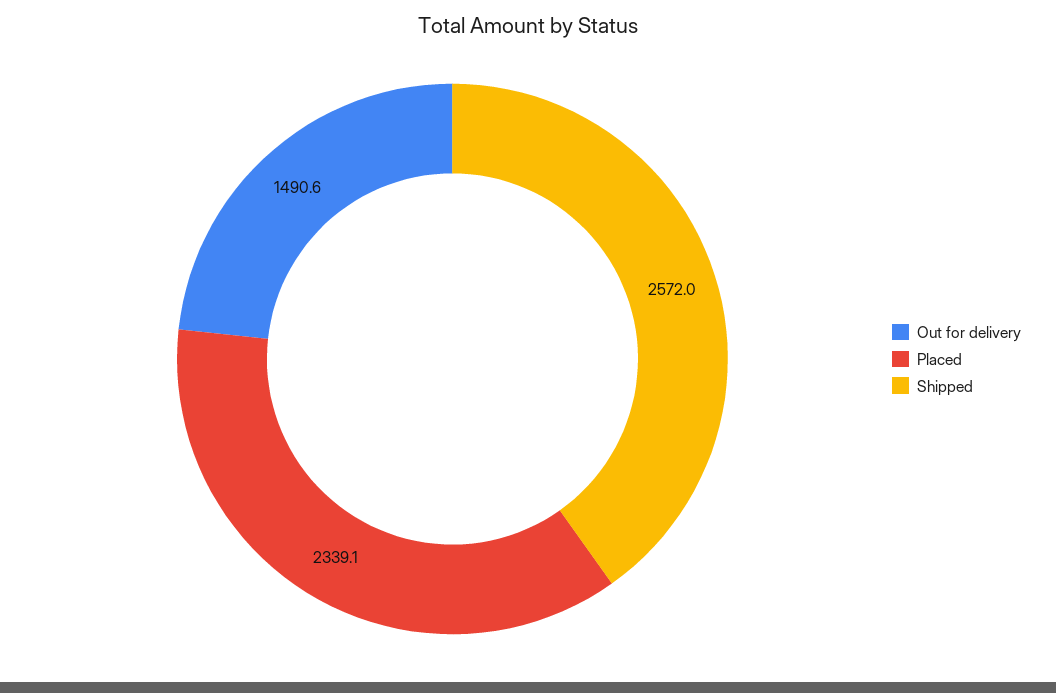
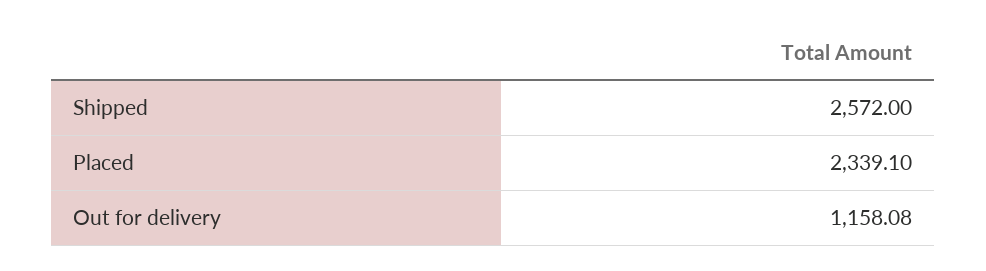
  {
-   "Out for delivery": 1490.6,
+   "Out for delivery": 1158.08,
    "Placed": 2339.1,
    "Shipped": 2572
  }

